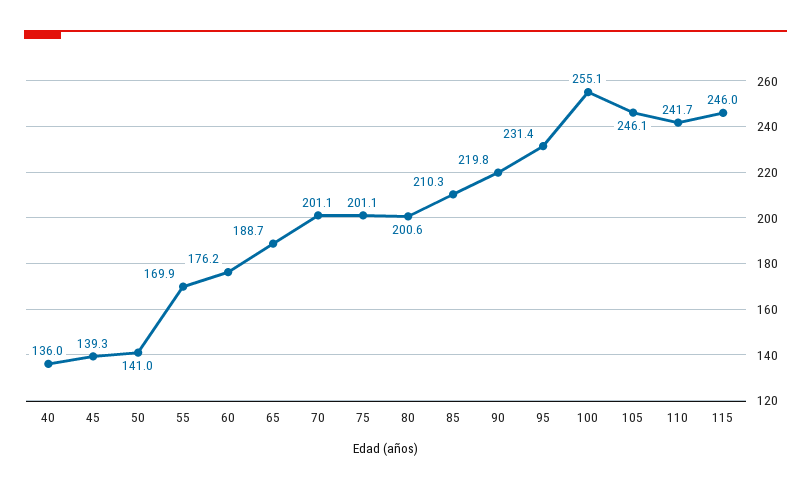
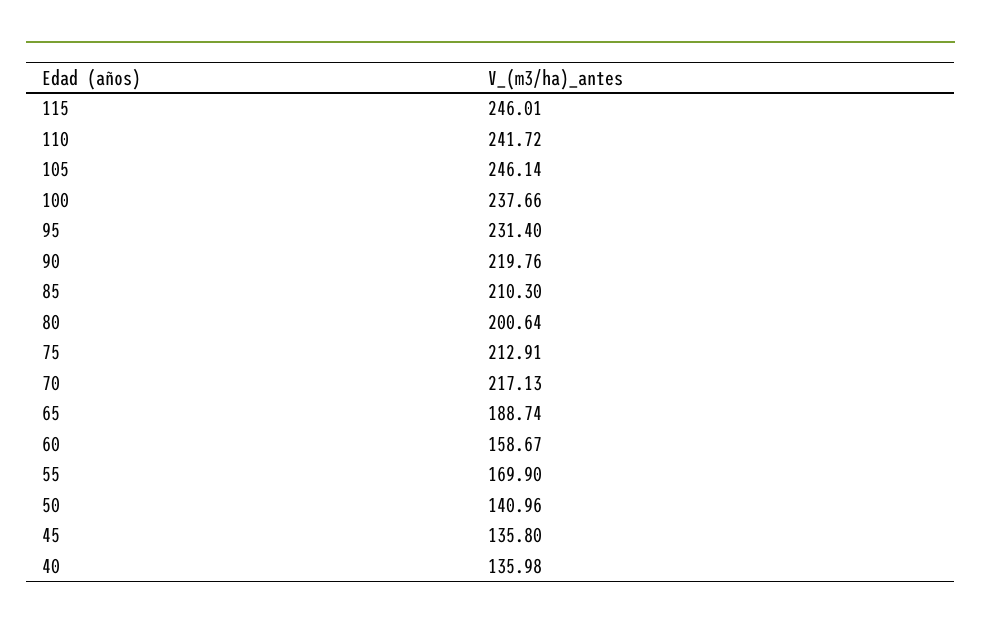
  {
    "40": 135.98,
-   "45": 139.3,
+   "45": 135.8,
    "50": 140.96,
    "55": 169.9,
-   "60": 176.2,
+   "60": 158.67,
    "65": 188.74,
-   "70": 201.1,
+   "70": 217.13,
-   "75": 201.1,
+   "75": 212.91,
    "80": 200.64,
    "85": 210.3,
    "90": 219.76,
    "95": 231.4,
-   "100": 255.1,
+   "100": 237.66,
    "105": 246.14,
    "110": 241.72,
    "115": 246.01
  }

